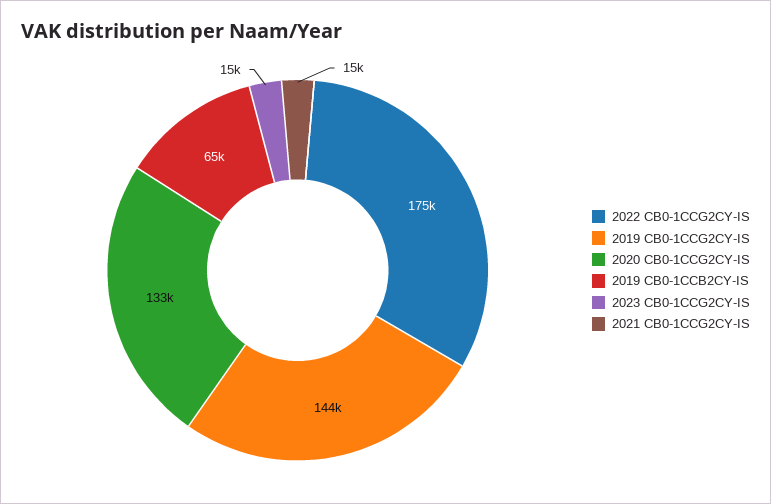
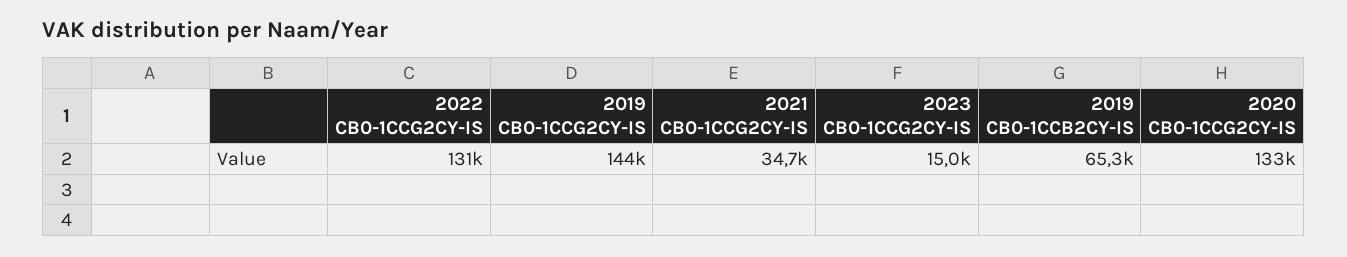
  {
-   "2022 CB0-1CCG2CY-IS": 175000,
+   "2022 CB0-1CCG2CY-IS": 131000,
    "2019 CB0-1CCG2CY-IS": 144000,
    "2020 CB0-1CCG2CY-IS": 133000,
    "2019 CB0-1CCB2CY-IS": 65300,
    "2023 CB0-1CCG2CY-IS": 15000,
-   "2021 CB0-1CCG2CY-IS": 15000
+   "2021 CB0-1CCG2CY-IS": 34700
  }

